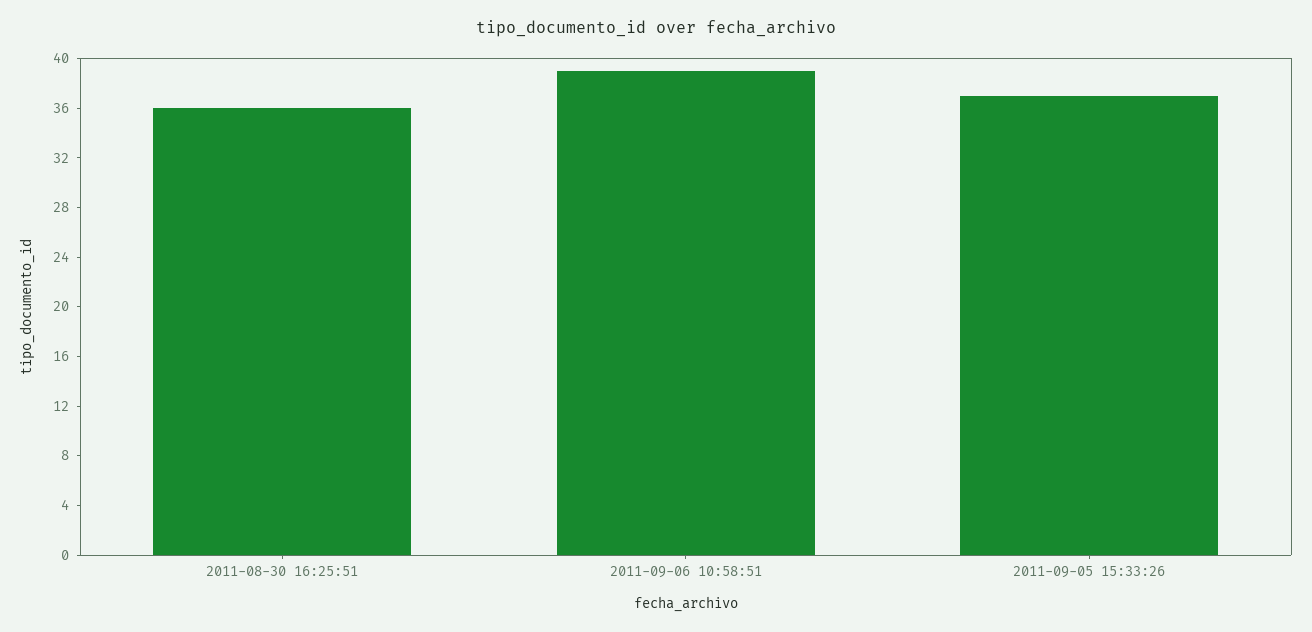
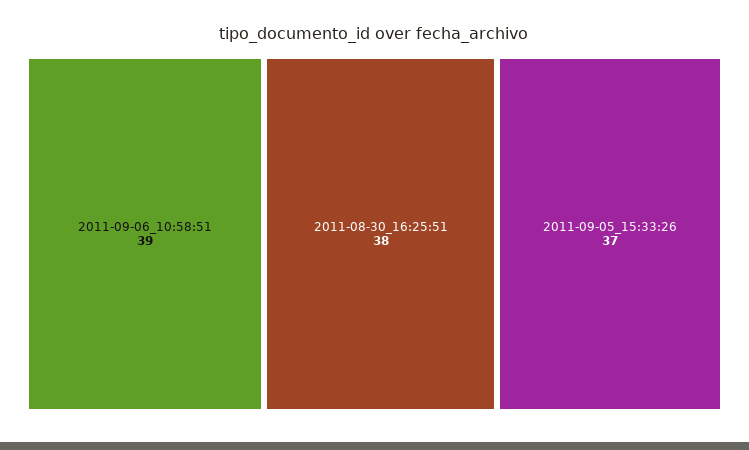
  {
-   "2011-08-30 16:25:51": 36,
+   "2011-08-30 16:25:51": 38,
    "2011-09-06 10:58:51": 39,
    "2011-09-05 15:33:26": 37
  }

